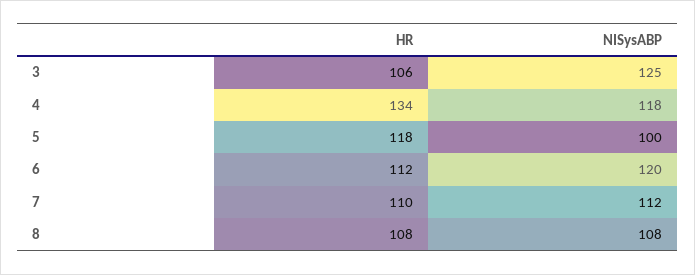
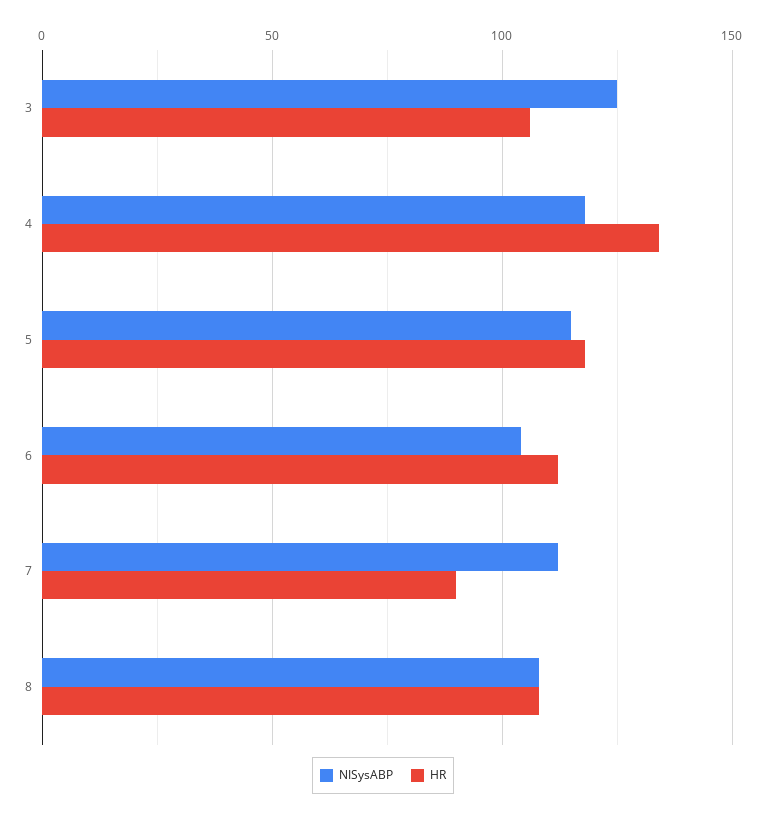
  {
    "HR": {
      "3": 106,
      "4": 134,
      "5": 118,
      "6": 112,
-     "7": 110,
+     "7": 90,
      "8": 108
    },
    "NISysABP": {
      "3": 125,
      "4": 118,
-     "5": 100,
+     "5": 115,
-     "6": 120,
+     "6": 105,
      "7": 112,
      "8": 108
    }
  }

